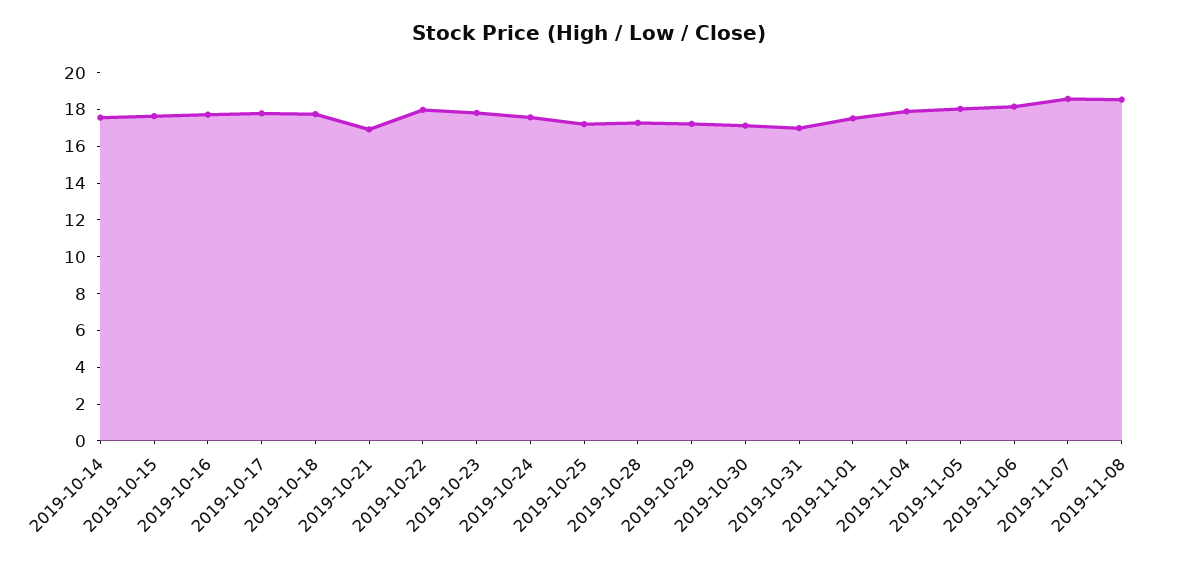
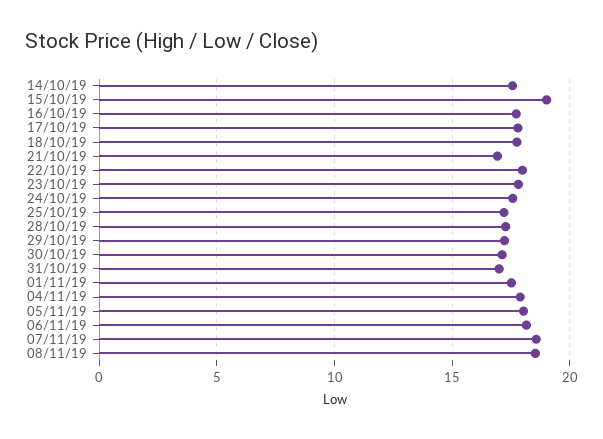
  {
    "2019-10-14": 17.5,
-   "2019-10-15": 17.5,
+   "2019-10-15": 19,
    "2019-10-16": 17.5,
    "2019-10-17": 18,
    "2019-10-18": 18,
    "2019-10-21": 17,
    "2019-10-22": 18,
    "2019-10-23": 18,
    "2019-10-24": 17.5,
    "2019-10-25": 17,
    "2019-10-28": 17.5,
    "2019-10-29": 17,
    "2019-10-30": 17,
    "2019-10-31": 17,
    "2019-11-01": 17.5,
    "2019-11-04": 18,
    "2019-11-05": 18,
    "2019-11-06": 18,
    "2019-11-07": 18.5,
    "2019-11-08": 18.5
  }

